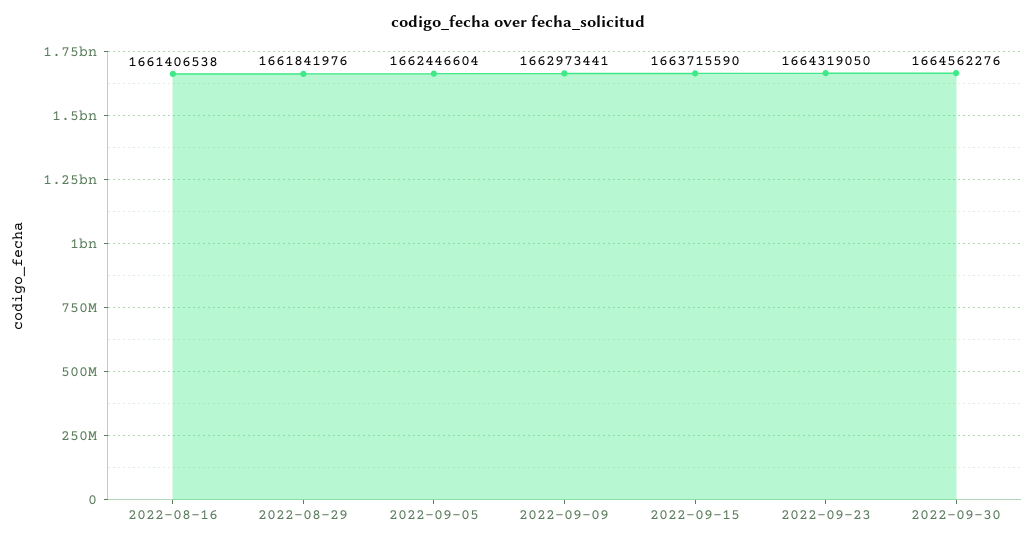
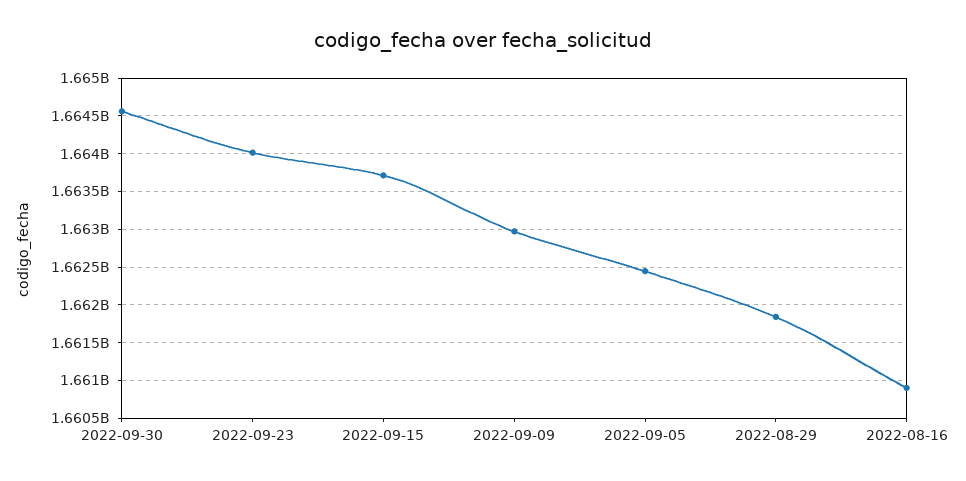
  {
-   "2022-08-16": 1661406538,
+   "2022-08-16": 1660900000,
    "2022-08-29": 1661841976,
    "2022-09-05": 1662446604,
    "2022-09-09": 1662973441,
    "2022-09-15": 1663715590,
-   "2022-09-23": 1664319050,
+   "2022-09-23": 1664000000,
    "2022-09-30": 1664562276
  }

